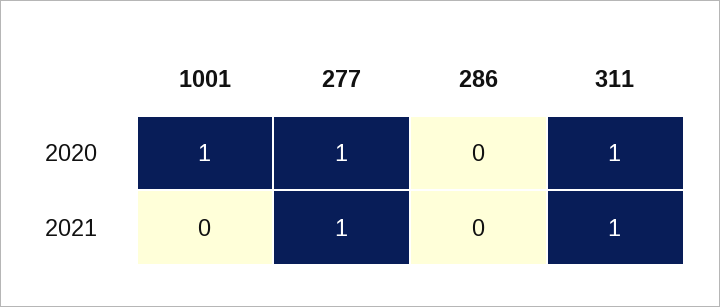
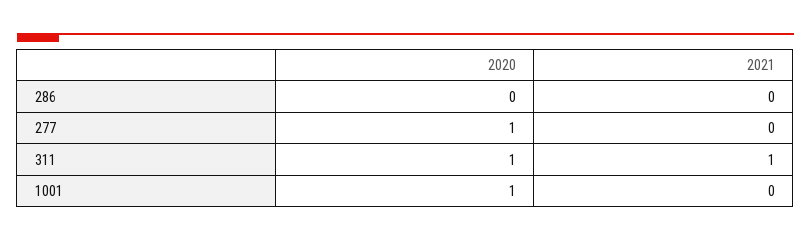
  {
    "1001": {
      "2020": 1,
      "2021": 0
    },
    "277": {
      "2020": 1,
-     "2021": 1
+     "2021": 0
    },
    "286": {
      "2020": 0,
      "2021": 0
    },
    "311": {
      "2020": 1,
      "2021": 1
    }
  }

